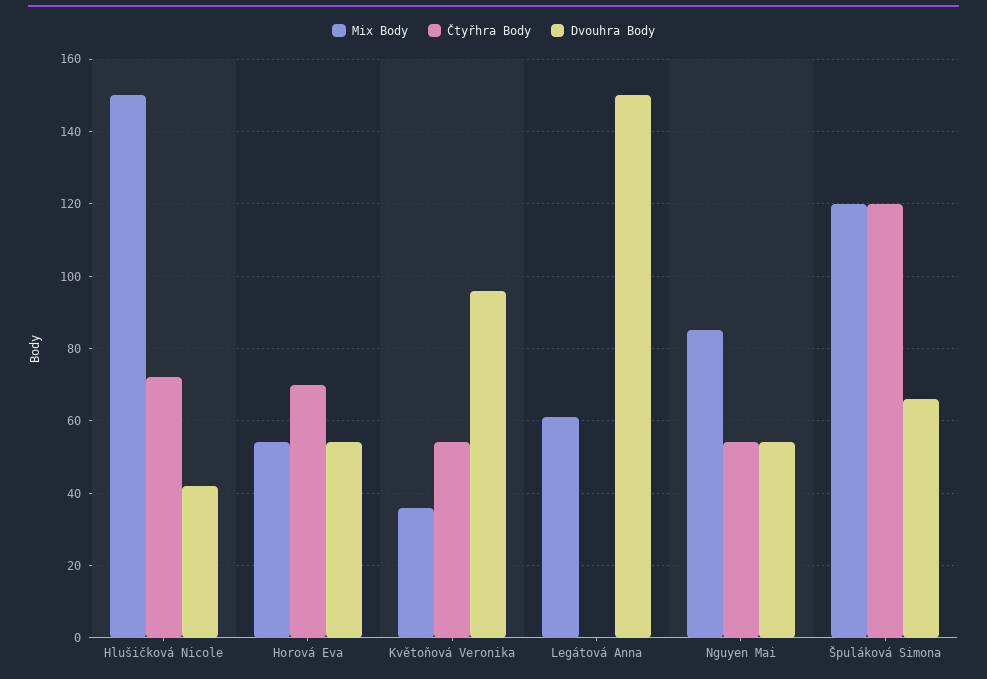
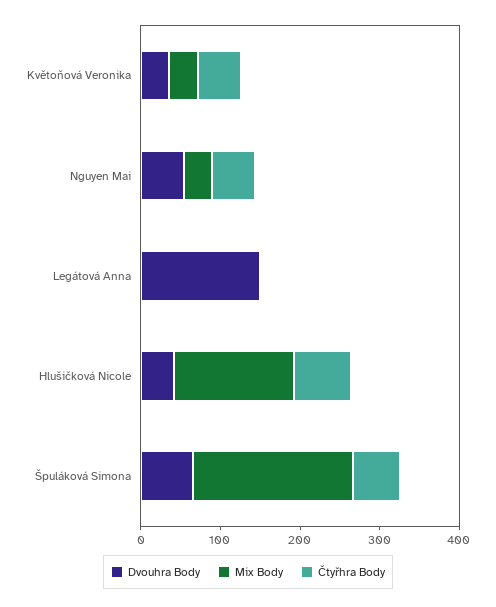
  {
    "Mix Body": {
      "Hlušičková Nicole": 150,
-     "Horová Eva": 55,
      "Květoňová Veronika": 35,
-     "Legátová Anna": 60,
+     "Legátová Anna": 0,
-     "Nguyen Mai": 85,
+     "Nguyen Mai": 40,
-     "Špuláková Simona": 120
+     "Špuláková Simona": 200
    },
    "Čtyřhra Body": {
      "Hlušičková Nicole": 70,
-     "Horová Eva": 70,
      "Květoňová Veronika": 55,
      "Legátová Anna": 0,
      "Nguyen Mai": 55,
-     "Špuláková Simona": 120
+     "Špuláková Simona": 60
    },
    "Dvouhra Body": {
      "Hlušičková Nicole": 40,
-     "Horová Eva": 55,
-     "Květoňová Veronika": 95,
+     "Květoňová Veronika": 40,
      "Legátová Anna": 150,
      "Nguyen Mai": 55,
      "Špuláková Simona": 65
    }
  }

